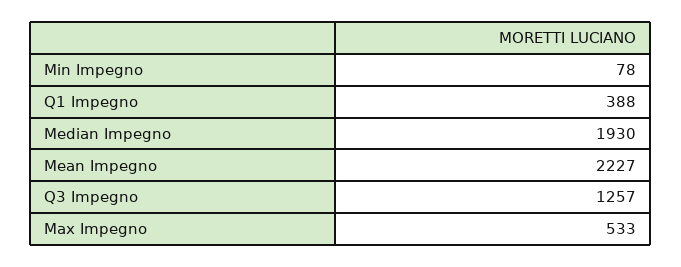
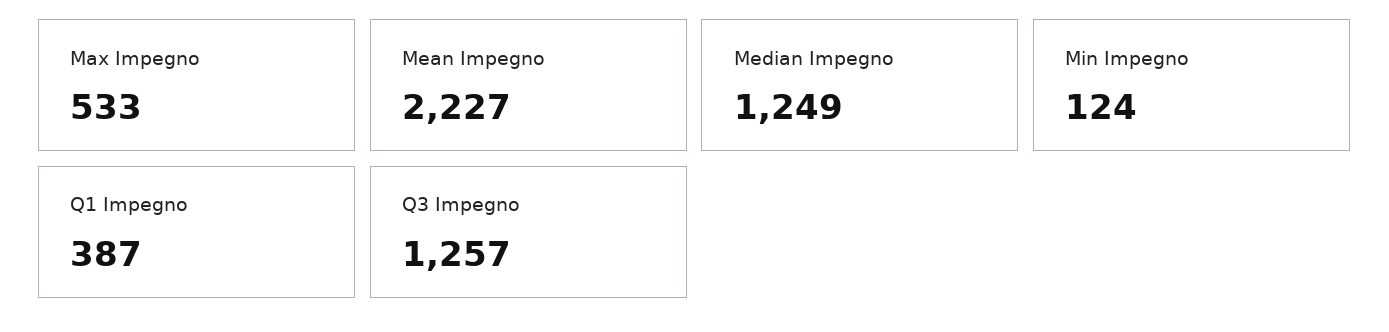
  {
-   "Min Impegno": 78,
+   "Min Impegno": 124,
-   "Q1 Impegno": 388,
+   "Q1 Impegno": 387,
-   "Median Impegno": 1930,
+   "Median Impegno": 1249,
    "Mean Impegno": 2227,
    "Q3 Impegno": 1257,
    "Max Impegno": 533
  }

